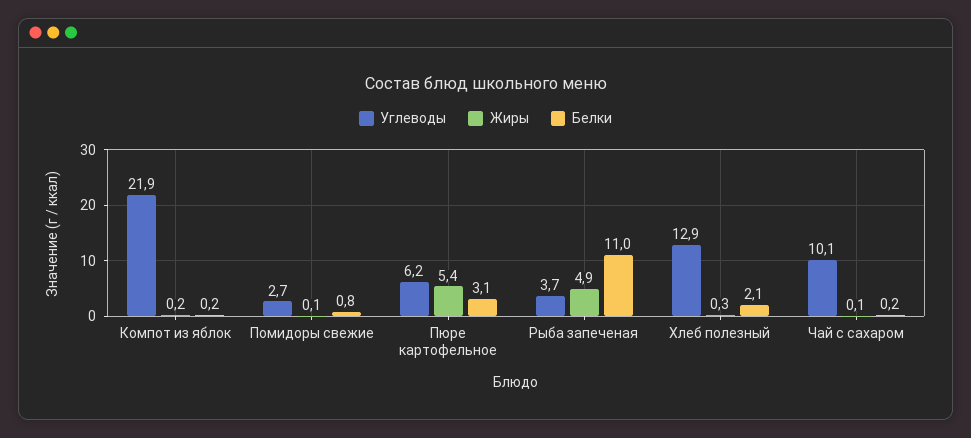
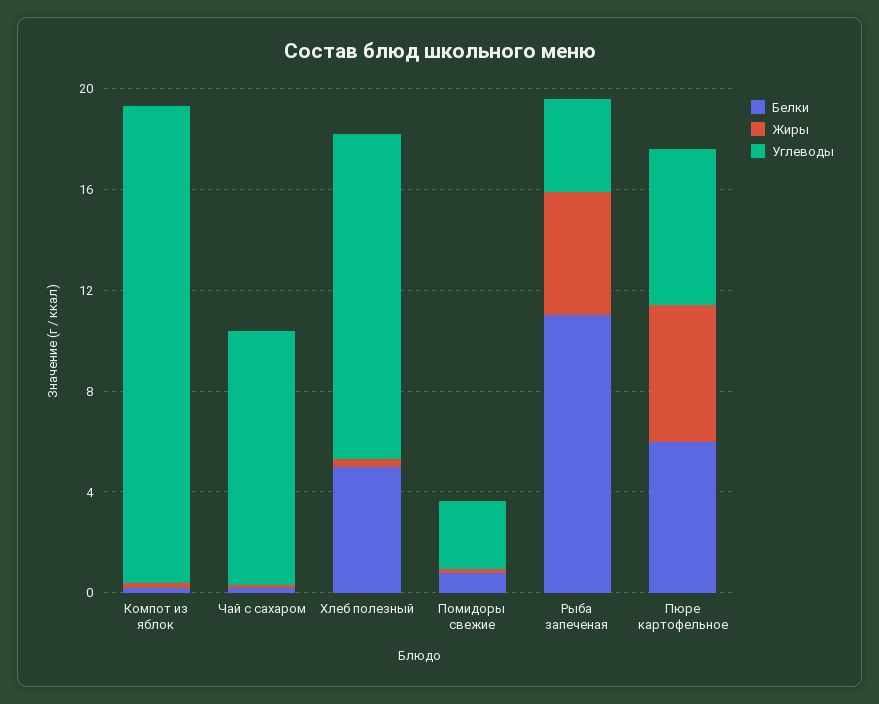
  {
    "Углеводы": {
-     "Компот из яблок": 21.9,
+     "Компот из яблок": 19,
      "Помидоры свежие": 2.7,
      "Пюре картофельное": 6.2,
      "Рыба запеченая": 3.7,
      "Хлеб полезный": 12.9,
      "Чай с сахаром": 10.1
    },
    "Жиры": {
      "Компот из яблок": 0.2,
      "Помидоры свежие": 0.1,
      "Пюре картофельное": 5.4,
      "Рыба запеченая": 4.9,
      "Хлеб полезный": 0.3,
      "Чай с сахаром": 0.1
    },
    "Белки": {
      "Компот из яблок": 0.2,
      "Помидоры свежие": 0.8,
-     "Пюре картофельное": 3.1,
+     "Пюре картофельное": 6,
      "Рыба запеченая": 11,
-     "Хлеб полезный": 2.1,
+     "Хлеб полезный": 5,
      "Чай с сахаром": 0.2
    }
  }

